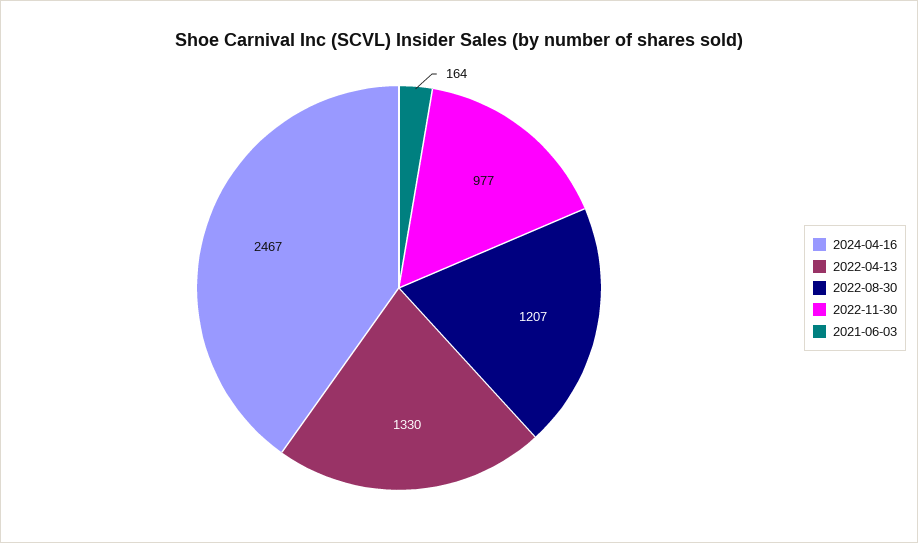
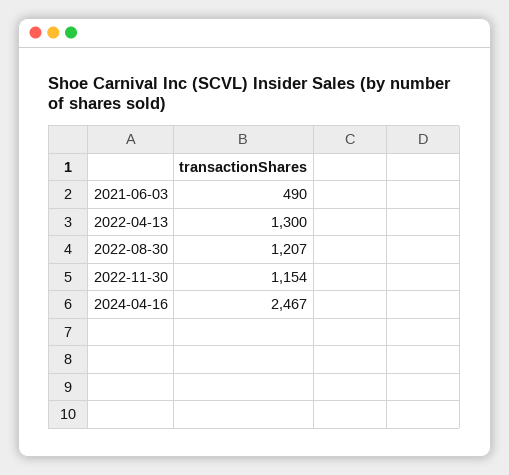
  {
    "2024-04-16": 2467,
-   "2022-04-13": 1330,
+   "2022-04-13": 1300,
    "2022-08-30": 1207,
-   "2022-11-30": 977,
+   "2022-11-30": 1154,
-   "2021-06-03": 164
+   "2021-06-03": 490
  }

